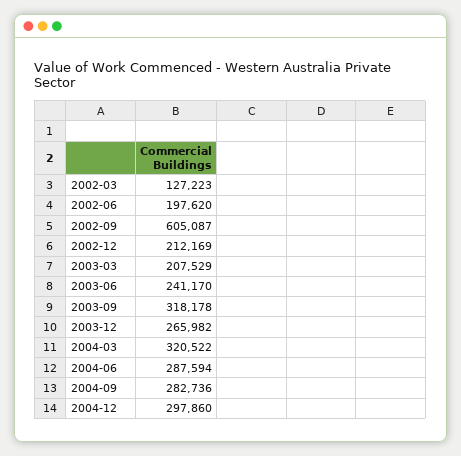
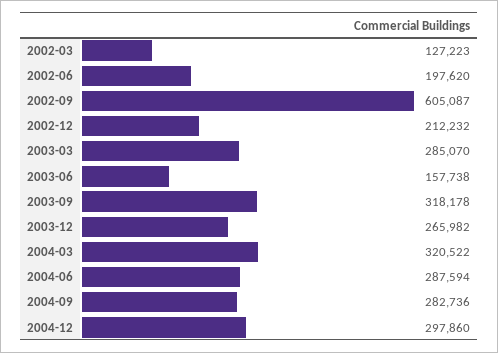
  {
    "2002-03": 127223,
    "2002-06": 197620,
    "2002-09": 605087,
-   "2002-12": 212169,
+   "2002-12": 212232,
-   "2003-03": 207529,
+   "2003-03": 285070,
-   "2003-06": 241170,
+   "2003-06": 157738,
    "2003-09": 318178,
    "2003-12": 265982,
    "2004-03": 320522,
    "2004-06": 287594,
    "2004-09": 282736,
    "2004-12": 297860
  }

